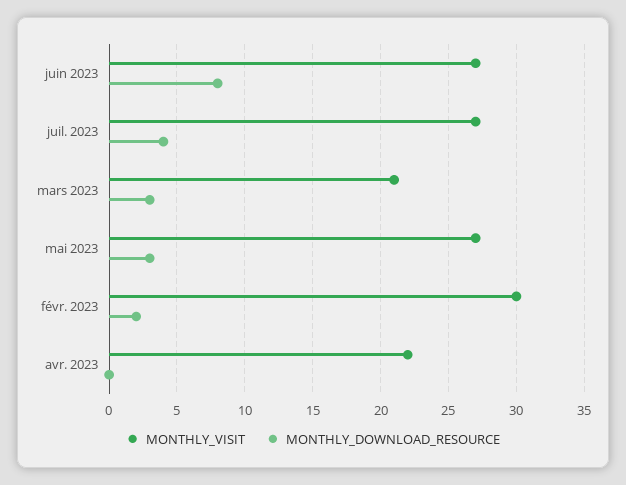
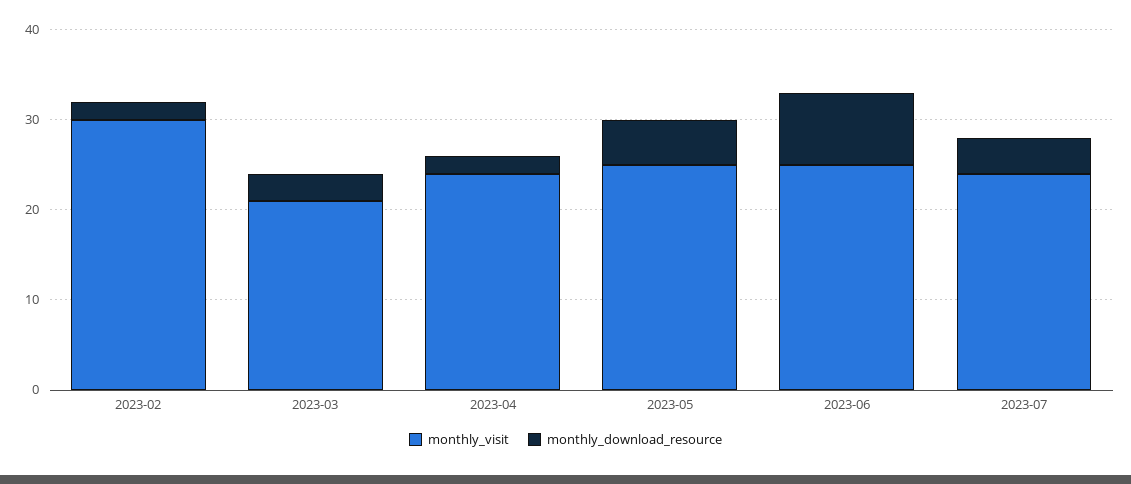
  {
    "MONTHLY_VISIT": {
-     "juin 2023": 27,
+     "juin 2023": 25,
-     "juil. 2023": 27,
+     "juil. 2023": 24,
      "mars 2023": 21,
-     "mai 2023": 27,
+     "mai 2023": 25,
      "févr. 2023": 30,
-     "avr. 2023": 22
+     "avr. 2023": 24
    },
    "MONTHLY_DOWNLOAD_RESOURCE": {
      "juin 2023": 8,
      "juil. 2023": 4,
      "mars 2023": 3,
-     "mai 2023": 3,
+     "mai 2023": 5,
      "févr. 2023": 2,
-     "avr. 2023": 0
+     "avr. 2023": 2
    }
  }

